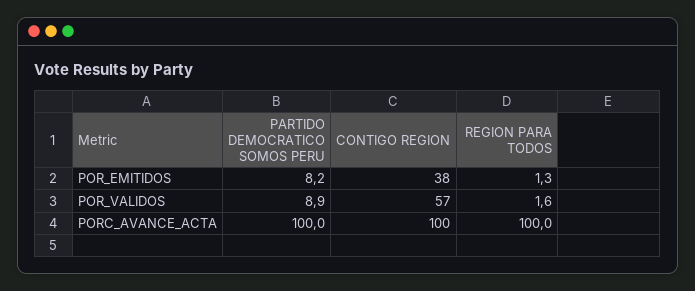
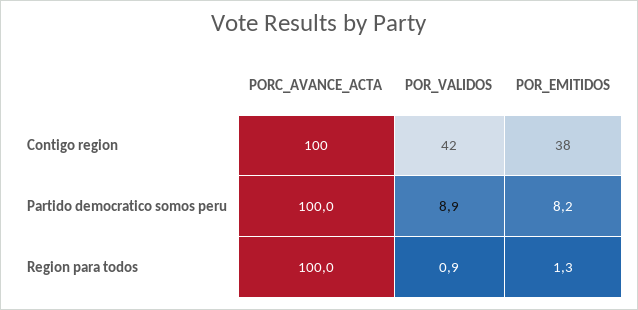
  {
    "PARTIDO DEMOCRATICO SOMOS PERU": {
      "POR_EMITIDOS": 8.2,
      "POR_VALIDOS": 8.9,
      "PORC_AVANCE_ACTA": 100
    },
    "CONTIGO REGION": {
      "POR_EMITIDOS": 38,
-     "POR_VALIDOS": 57,
+     "POR_VALIDOS": 42,
      "PORC_AVANCE_ACTA": 100
    },
    "REGION PARA TODOS": {
      "POR_EMITIDOS": 1.3,
-     "POR_VALIDOS": 1.6,
+     "POR_VALIDOS": 0.9,
      "PORC_AVANCE_ACTA": 100
    }
  }

